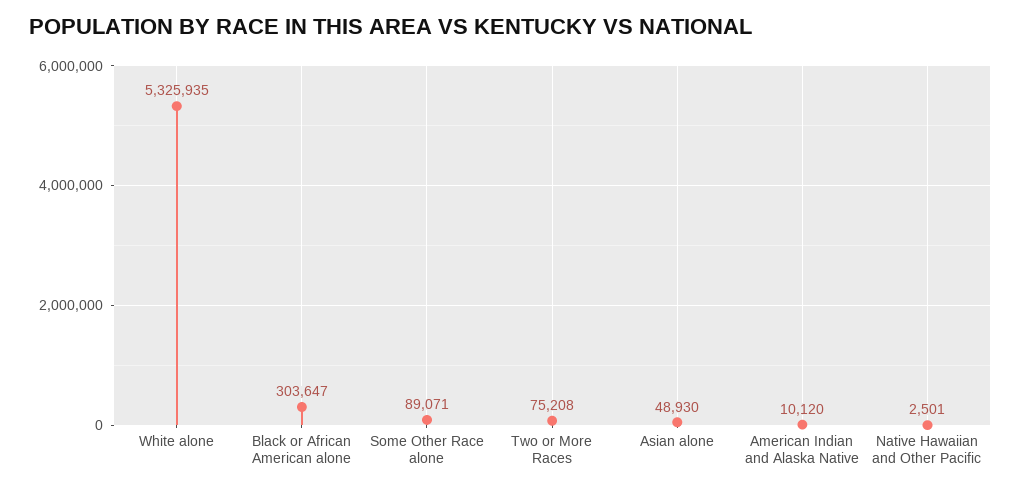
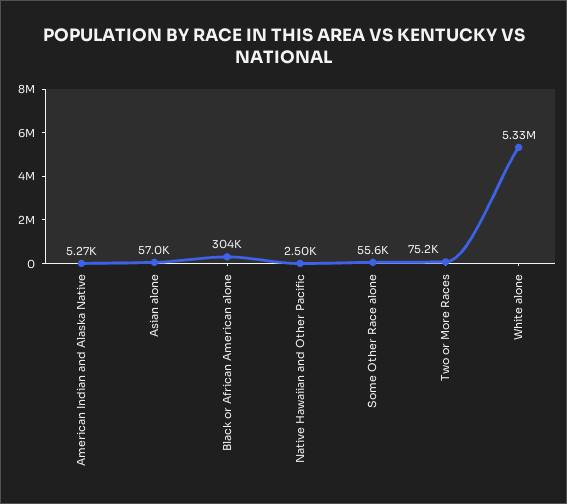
  {
    "White alone": 5325935,
    "Black or African American alone": 303647,
-   "Some Other Race alone": 89071,
+   "Some Other Race alone": 55600,
    "Two or More Races": 75208,
-   "Asian alone": 48930,
+   "Asian alone": 57000,
-   "American Indian and Alaska Native": 10120,
+   "American Indian and Alaska Native": 5270,
    "Native Hawaiian and Other Pacific": 2501
  }

